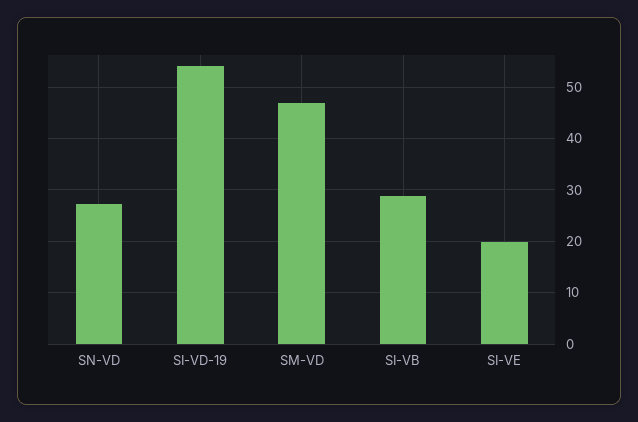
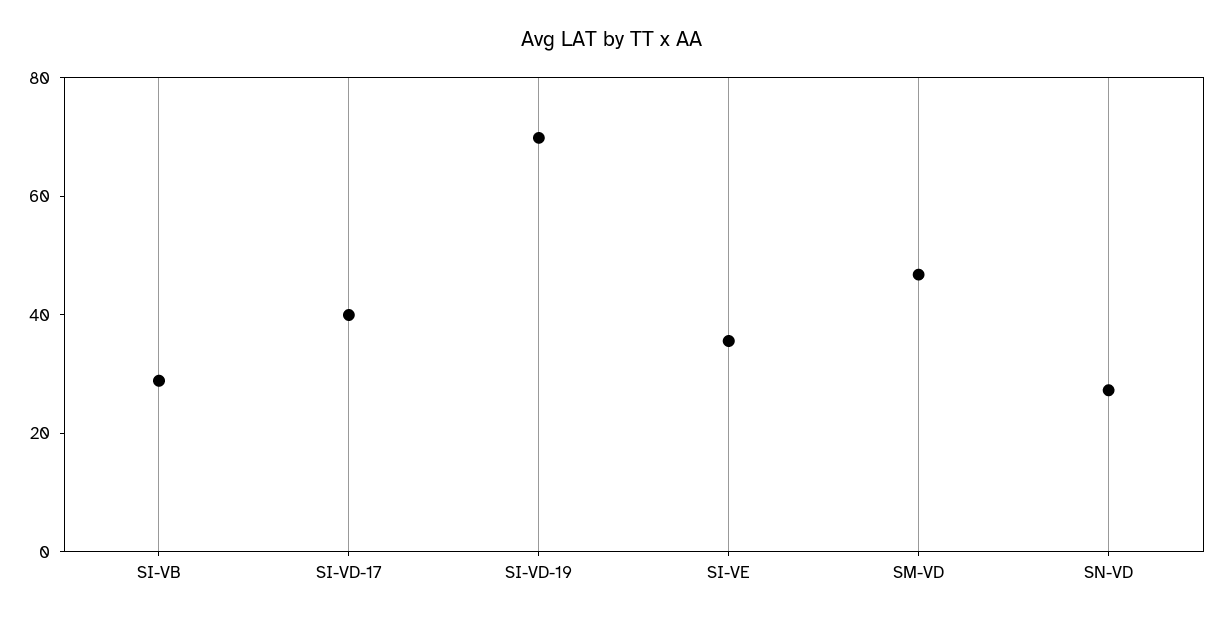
  {
    "SN-VD": 28,
-   "SI-VD-19": 54,
+   "SI-VD-19": 70,
    "SM-VD": 46,
    "SI-VB": 28,
-   "SI-VE": 20
+   "SI-VE": 35,
+   "SI-VD-17": 40
  }

